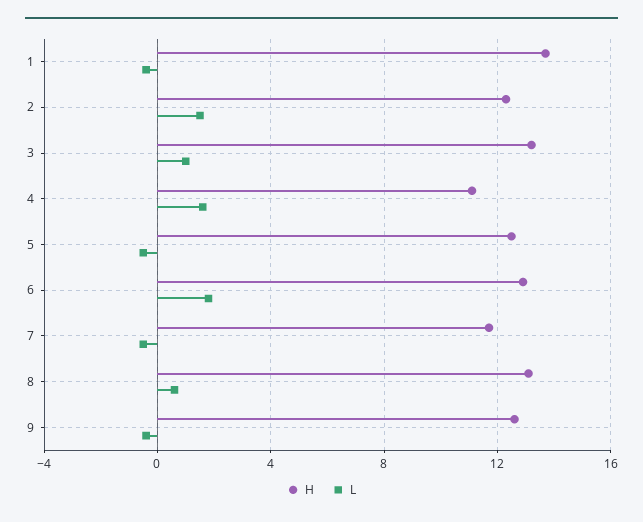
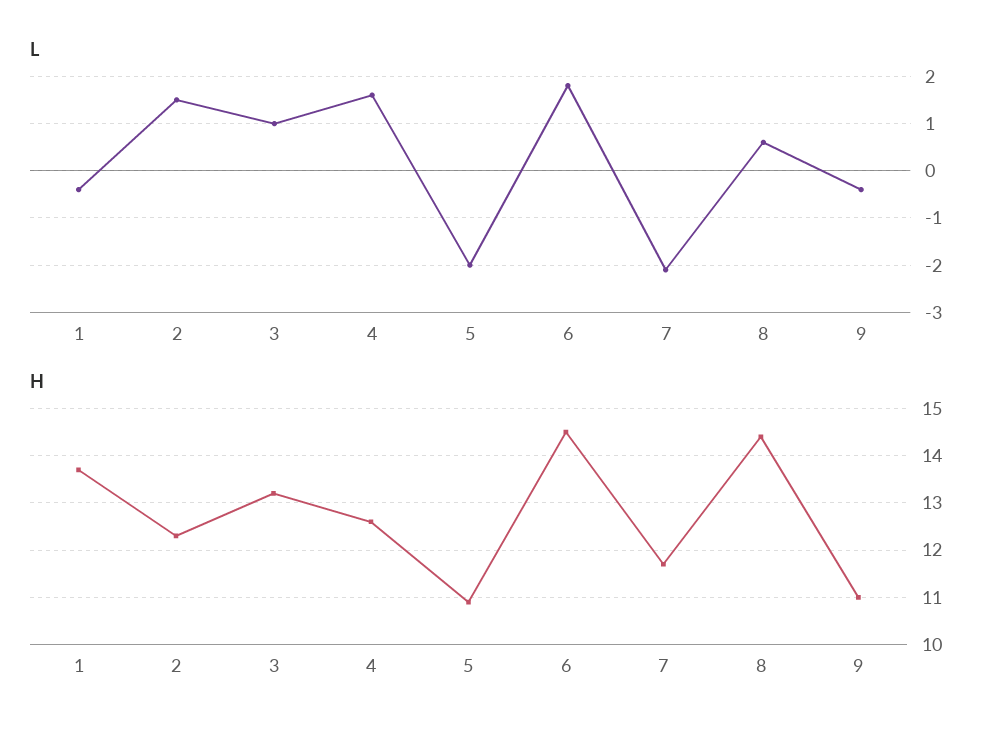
  {
    "H": {
      "1": 13.5,
      "2": 12.5,
      "3": 13,
-     "4": 11,
+     "4": 12.5,
-     "5": 12.5,
+     "5": 11,
-     "6": 13,
+     "6": 14.5,
      "7": 11.5,
-     "8": 13,
+     "8": 14.5,
-     "9": 12.5
+     "9": 11
    },
    "L": {
      "1": -0.5,
      "2": 1.5,
      "3": 1,
      "4": 1.5,
-     "5": -0.5,
+     "5": -2,
      "6": 2,
-     "7": -0.5,
+     "7": -2,
      "8": 0.5,
      "9": -0.5
    }
  }

